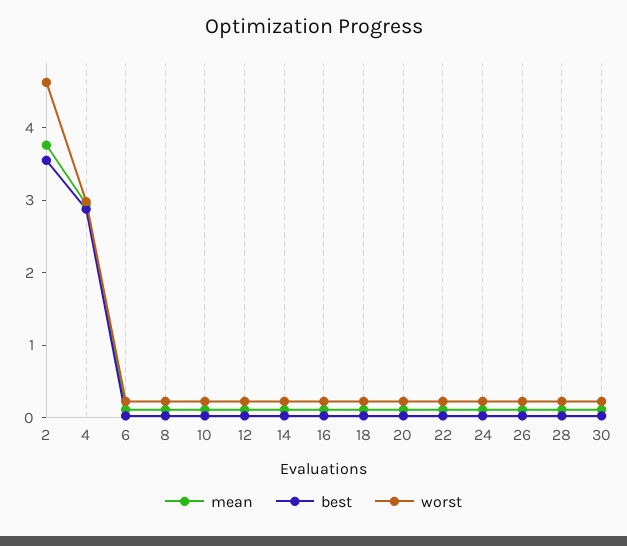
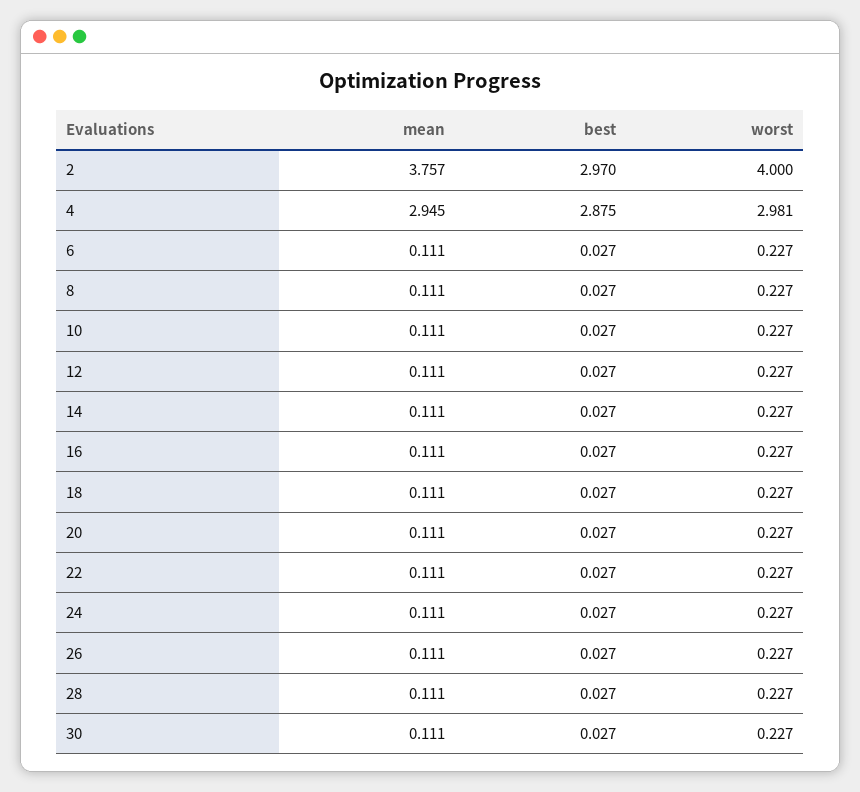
  {
    "mean": {
      "2": 3.757,
      "4": 2.945,
      "6": 0.111,
      "8": 0.111,
      "10": 0.111,
      "12": 0.111,
      "14": 0.111,
      "16": 0.111,
      "18": 0.111,
      "20": 0.111,
      "22": 0.111,
      "24": 0.111,
      "26": 0.111,
      "28": 0.111,
      "30": 0.111
    },
    "best": {
-     "2": 3.6,
+     "2": 2.97,
      "4": 2.875,
      "6": 0.027,
      "8": 0.027,
      "10": 0.027,
      "12": 0.027,
      "14": 0.027,
      "16": 0.027,
      "18": 0.027,
      "20": 0.027,
      "22": 0.027,
      "24": 0.027,
      "26": 0.027,
      "28": 0.027,
      "30": 0.027
    },
    "worst": {
-     "2": 4.6,
+     "2": 4,
      "4": 2.981,
      "6": 0.227,
      "8": 0.227,
      "10": 0.227,
      "12": 0.227,
      "14": 0.227,
      "16": 0.227,
      "18": 0.227,
      "20": 0.227,
      "22": 0.227,
      "24": 0.227,
      "26": 0.227,
      "28": 0.227,
      "30": 0.227
    }
  }

